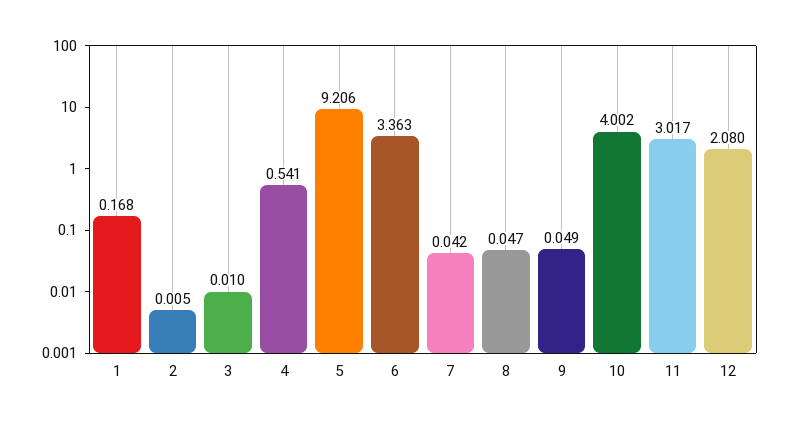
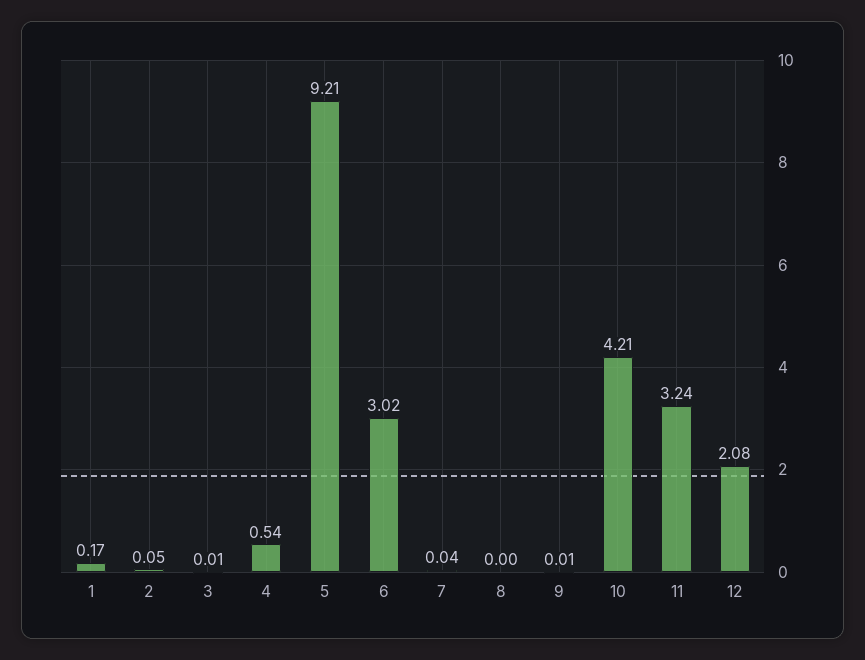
  {
    "1": 0.168,
-   "2": 0.005,
+   "2": 0.05,
    "3": 0.01,
    "4": 0.541,
    "5": 9.206,
-   "6": 3.363,
+   "6": 3.02,
    "7": 0.042,
-   "8": 0.047,
+   "8": 0,
-   "9": 0.049,
+   "9": 0.01,
-   "10": 4.002,
+   "10": 4.21,
-   "11": 3.017,
+   "11": 3.24,
    "12": 2.08
  }

